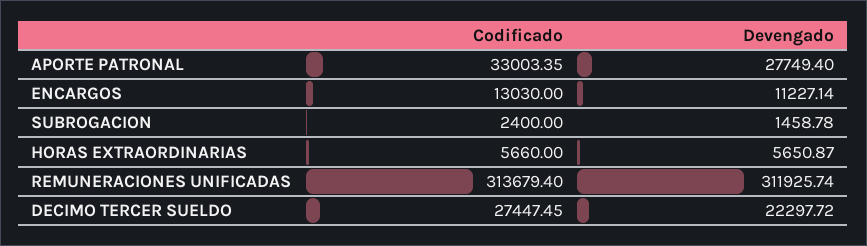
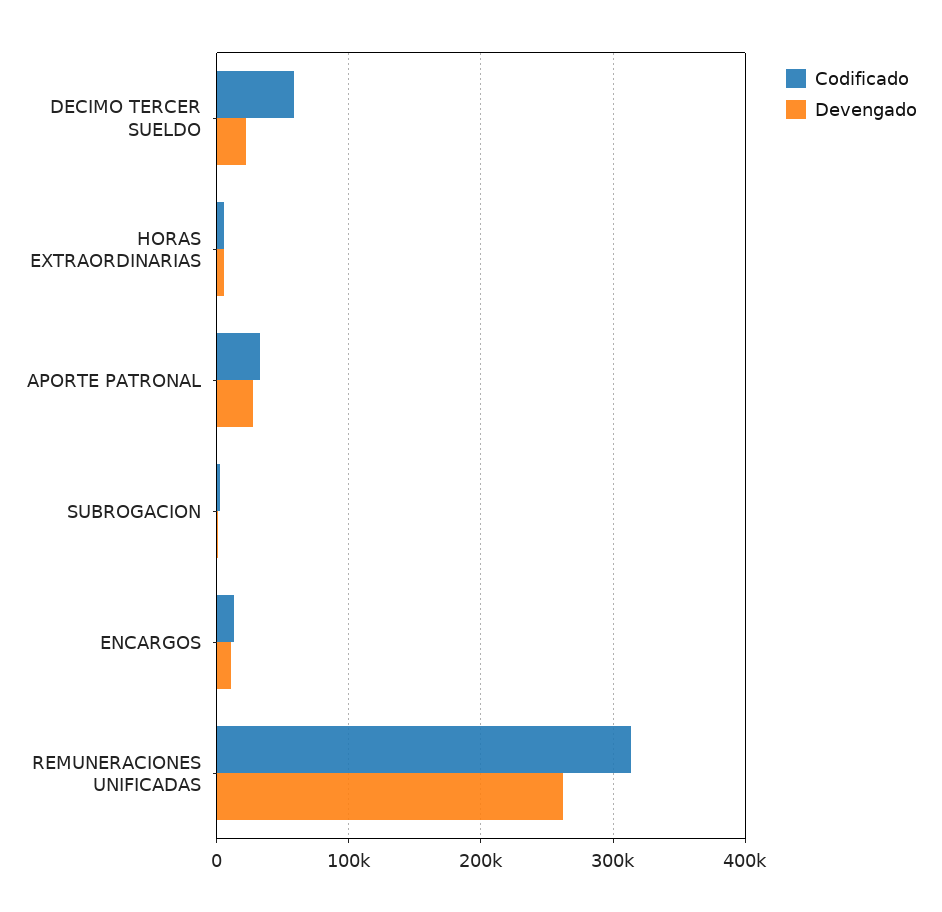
  {
    "Codificado": {
      "APORTE PATRONAL": 33003.35,
      "ENCARGOS": 13030,
      "SUBROGACION": 2400,
      "HORAS EXTRAORDINARIAS": 5660,
      "REMUNERACIONES UNIFICADAS": 313679.4,
-     "DECIMO TERCER SUELDO": 27447.45
+     "DECIMO TERCER SUELDO": 60000
    },
    "Devengado": {
      "APORTE PATRONAL": 27749.4,
      "ENCARGOS": 11227.14,
      "SUBROGACION": 1458.78,
      "HORAS EXTRAORDINARIAS": 5650.87,
-     "REMUNERACIONES UNIFICADAS": 311925.74,
+     "REMUNERACIONES UNIFICADAS": 260000,
      "DECIMO TERCER SUELDO": 22297.72
    }
  }

